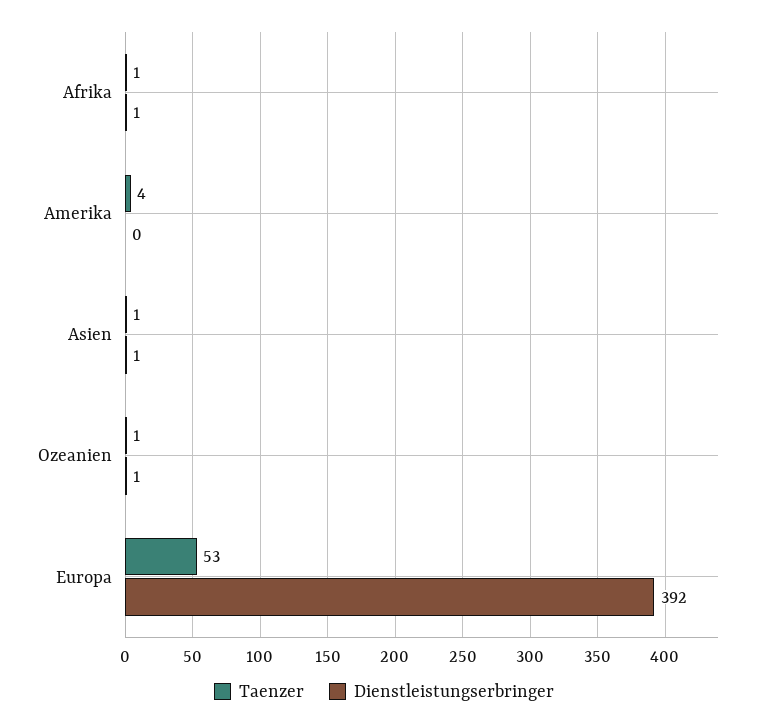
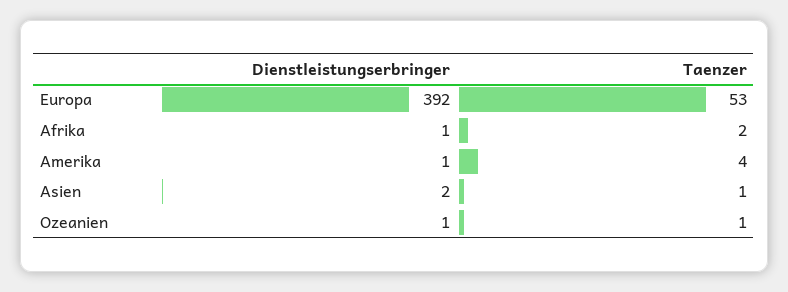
  {
    "Taenzer": {
-     "Afrika": 1,
+     "Afrika": 2,
      "Amerika": 4,
      "Asien": 1,
      "Ozeanien": 1,
      "Europa": 53
    },
    "Dienstleistungserbringer": {
      "Afrika": 1,
-     "Amerika": 0,
+     "Amerika": 1,
-     "Asien": 1,
+     "Asien": 2,
      "Ozeanien": 1,
      "Europa": 392
    }
  }

